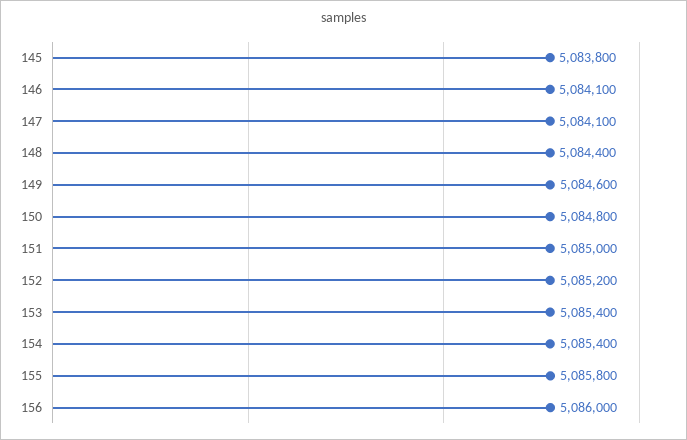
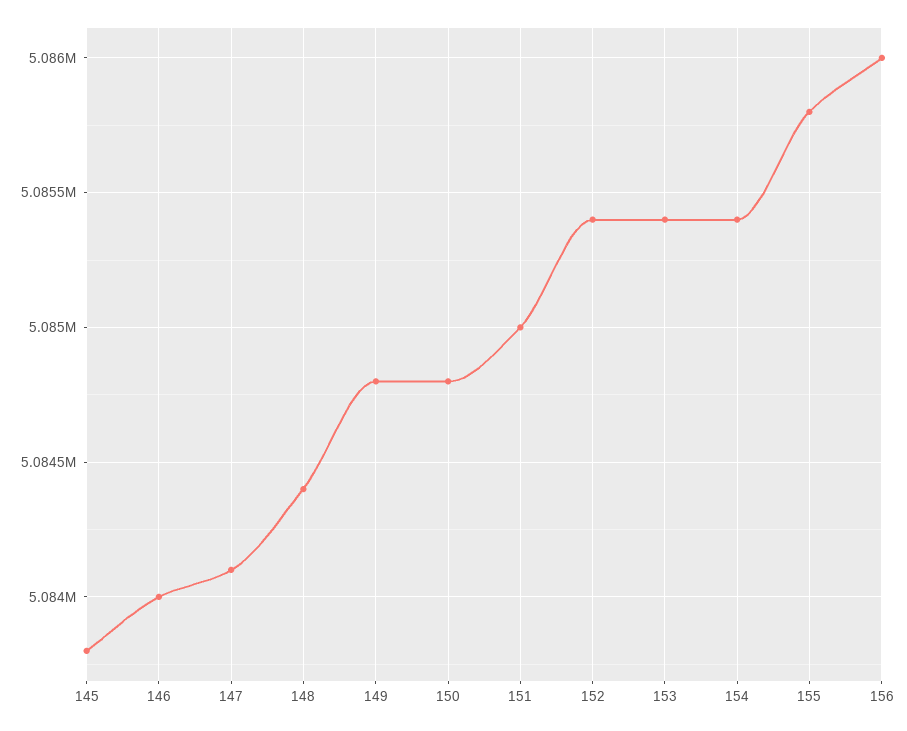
  {
    "145": 5083800,
-   "146": 5084100,
+   "146": 5084000,
    "147": 5084100,
    "148": 5084400,
-   "149": 5084600,
+   "149": 5084800,
    "150": 5084800,
    "151": 5085000,
-   "152": 5085200,
+   "152": 5085400,
    "153": 5085400,
    "154": 5085400,
    "155": 5085800,
    "156": 5086000
  }

